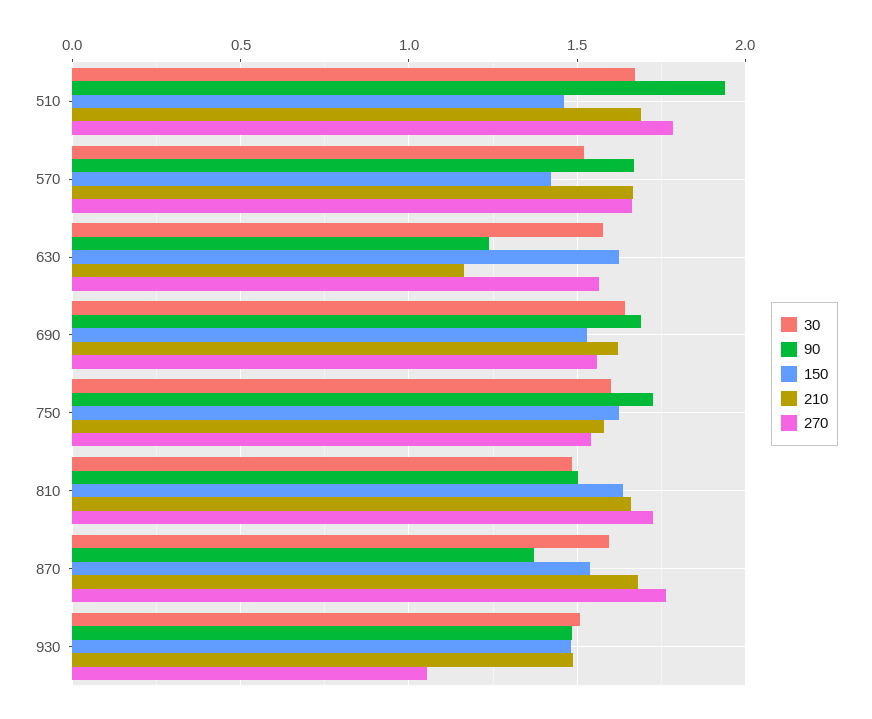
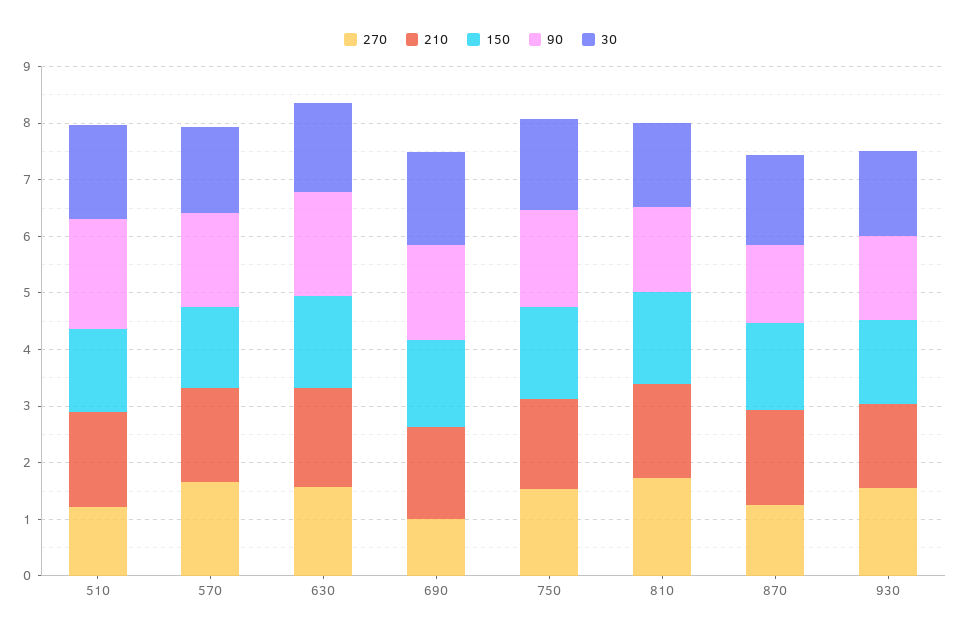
  {
    "30": {
      "510": 1.65,
      "570": 1.5,
      "630": 1.6,
      "690": 1.65,
      "750": 1.6,
      "810": 1.5,
      "870": 1.6,
      "930": 1.5
    },
    "90": {
      "510": 1.95,
      "570": 1.65,
-     "630": 1.25,
+     "630": 1.8,
      "690": 1.7,
      "750": 1.75,
      "810": 1.5,
      "870": 1.35,
      "930": 1.5
    },
    "150": {
      "510": 1.45,
      "570": 1.4,
      "630": 1.6,
      "690": 1.55,
      "750": 1.65,
      "810": 1.65,
      "870": 1.55,
      "930": 1.5
    },
    "210": {
      "510": 1.7,
      "570": 1.65,
-     "630": 1.15,
+     "630": 1.8,
      "690": 1.6,
      "750": 1.6,
      "810": 1.65,
      "870": 1.7,
      "930": 1.5
    },
    "270": {
-     "510": 1.8,
+     "510": 1.2,
      "570": 1.65,
      "630": 1.55,
-     "690": 1.55,
+     "690": 1,
      "750": 1.55,
      "810": 1.75,
-     "870": 1.75,
+     "870": 1.2,
-     "930": 1.05
+     "930": 1.6
    }
  }

